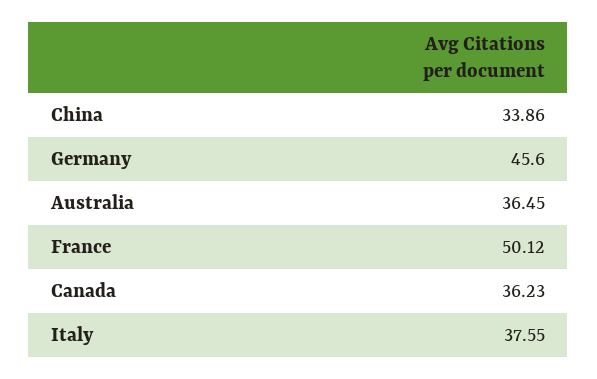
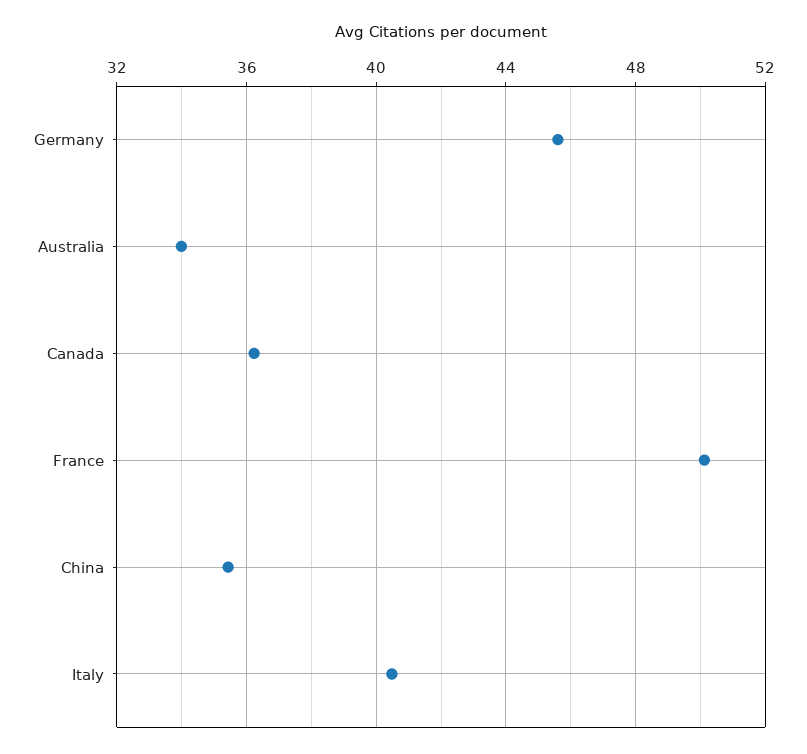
  {
-   "China": 33.86,
+   "China": 35.5,
    "Germany": 45.6,
-   "Australia": 36.45,
+   "Australia": 34,
    "France": 50.12,
    "Canada": 36.23,
-   "Italy": 37.55
+   "Italy": 40.5
  }

